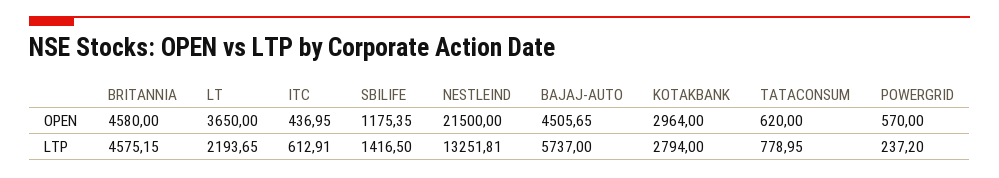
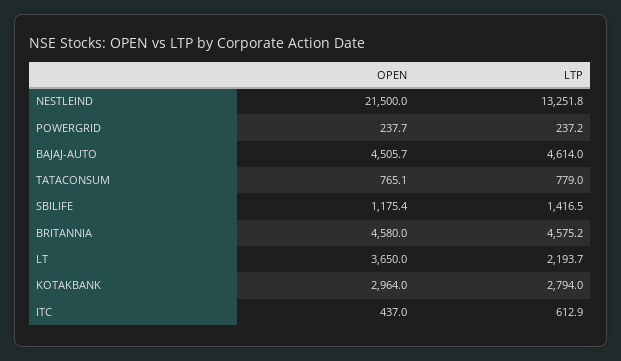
  {
    "BRITANNIA": {
      "OPEN": 4580,
      "LTP": 4575.15
    },
    "LT": {
      "OPEN": 3650,
      "LTP": 2193.65
    },
    "ITC": {
      "OPEN": 436.95,
      "LTP": 612.91
    },
    "SBILIFE": {
      "OPEN": 1175.35,
      "LTP": 1416.5
    },
    "NESTLEIND": {
      "OPEN": 21500,
      "LTP": 13251.81
    },
    "BAJAJ-AUTO": {
      "OPEN": 4505.65,
-     "LTP": 5737
+     "LTP": 4614
    },
    "KOTAKBANK": {
      "OPEN": 2964,
      "LTP": 2794
    },
    "TATACONSUM": {
-     "OPEN": 620,
+     "OPEN": 765.1,
      "LTP": 778.95
    },
    "POWERGRID": {
-     "OPEN": 570,
+     "OPEN": 237.7,
      "LTP": 237.2
    }
  }

